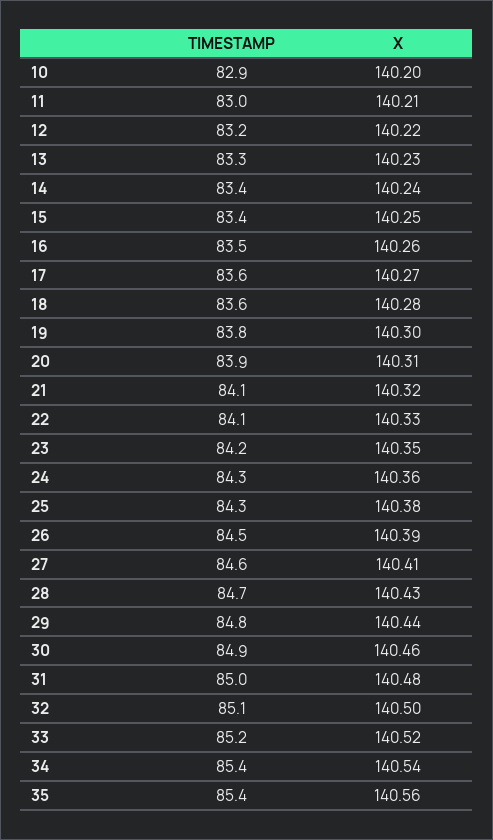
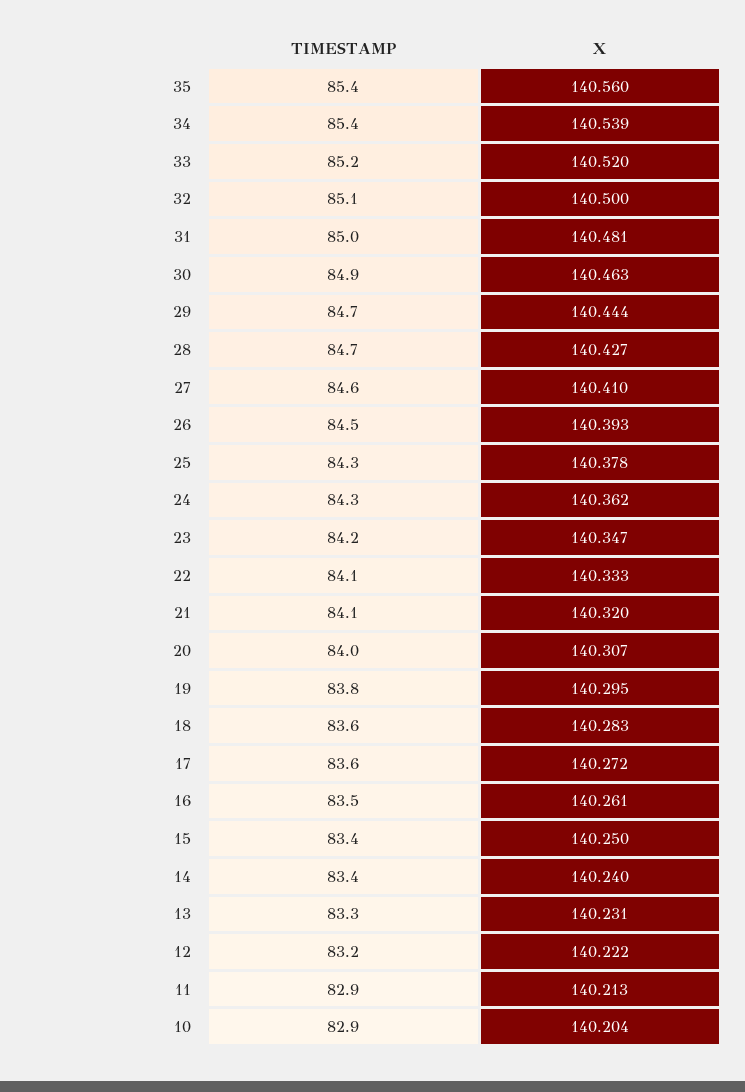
  {
    "TIMESTAMP": {
      "10": 82.9,
-     "11": 83,
+     "11": 82.9,
      "12": 83.2,
      "13": 83.3,
      "14": 83.4,
      "15": 83.4,
      "16": 83.5,
      "17": 83.6,
      "18": 83.6,
      "19": 83.8,
-     "20": 83.9,
+     "20": 84,
      "21": 84.1,
      "22": 84.1,
      "23": 84.2,
      "24": 84.3,
      "25": 84.3,
      "26": 84.5,
      "27": 84.6,
      "28": 84.7,
-     "29": 84.8,
+     "29": 84.7,
      "30": 84.9,
      "31": 85,
      "32": 85.1,
      "33": 85.2,
      "34": 85.4,
      "35": 85.4
    },
    "X": {
      "10": 140.204,
      "11": 140.213,
      "12": 140.222,
      "13": 140.231,
      "14": 140.24,
      "15": 140.25,
      "16": 140.261,
      "17": 140.272,
      "18": 140.283,
      "19": 140.295,
      "20": 140.307,
      "21": 140.32,
      "22": 140.333,
      "23": 140.347,
      "24": 140.362,
      "25": 140.378,
      "26": 140.393,
      "27": 140.41,
      "28": 140.427,
      "29": 140.444,
      "30": 140.463,
      "31": 140.481,
      "32": 140.5,
      "33": 140.52,
      "34": 140.539,
      "35": 140.56
    }
  }

